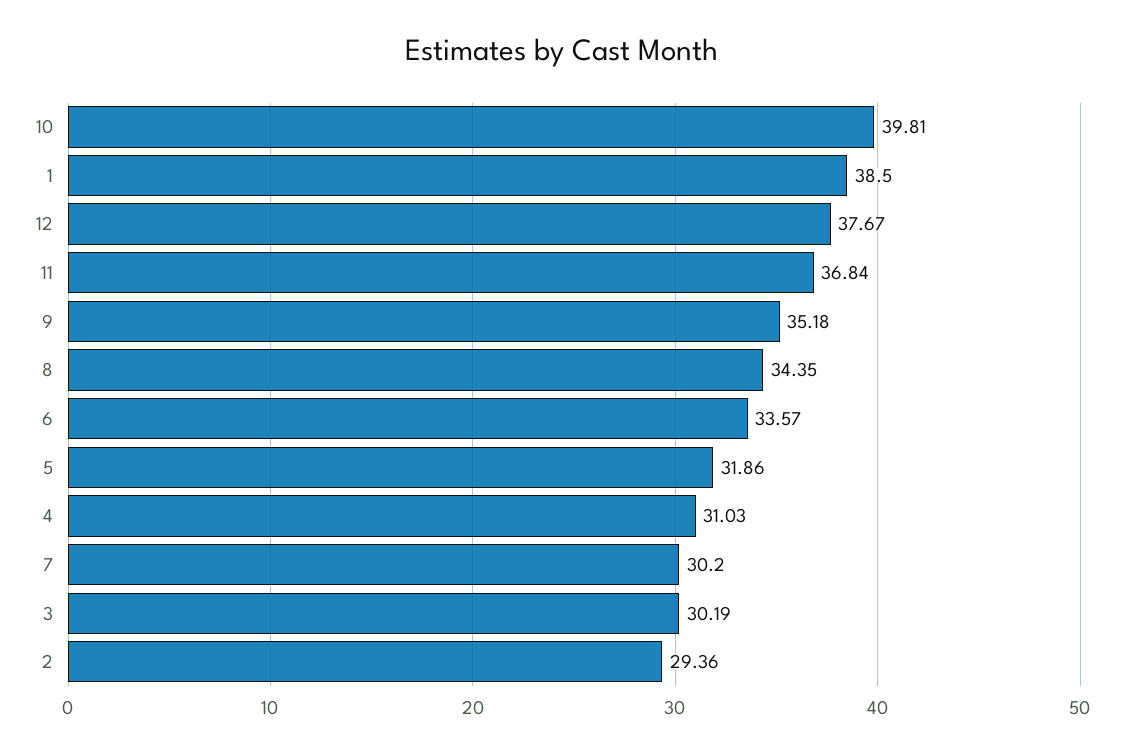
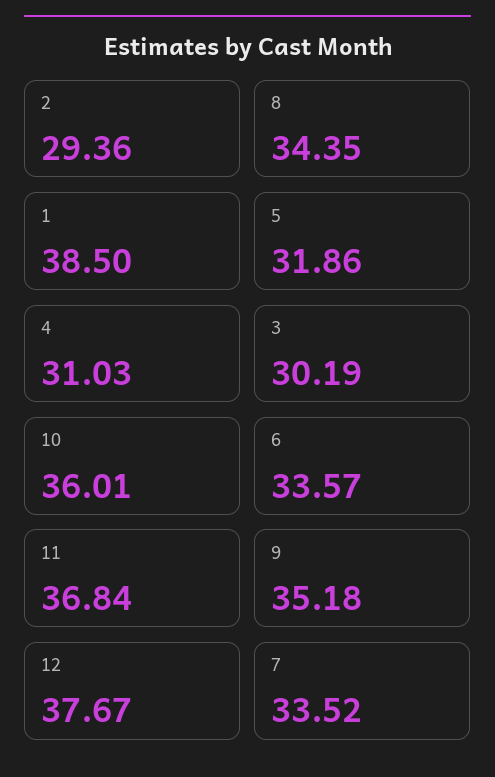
  {
-   "10": 39.81,
+   "10": 36.01,
    "1": 38.5,
    "12": 37.67,
    "11": 36.84,
    "9": 35.18,
    "8": 34.35,
    "6": 33.57,
    "5": 31.86,
    "4": 31.03,
-   "7": 30.2,
+   "7": 33.52,
    "3": 30.19,
    "2": 29.36
  }

